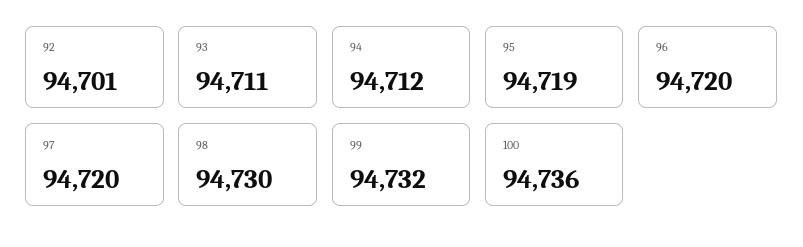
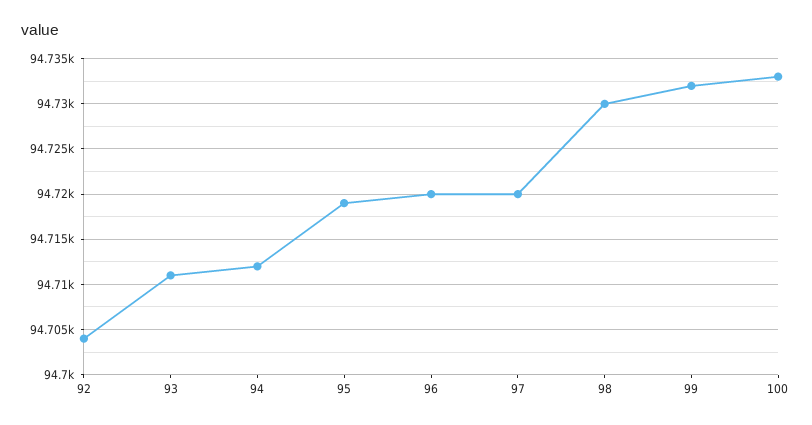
  {
-   "92": 94701,
+   "92": 94704,
    "93": 94711,
    "94": 94712,
    "95": 94719,
    "96": 94720,
    "97": 94720,
    "98": 94730,
    "99": 94732,
-   "100": 94736
+   "100": 94733
  }

